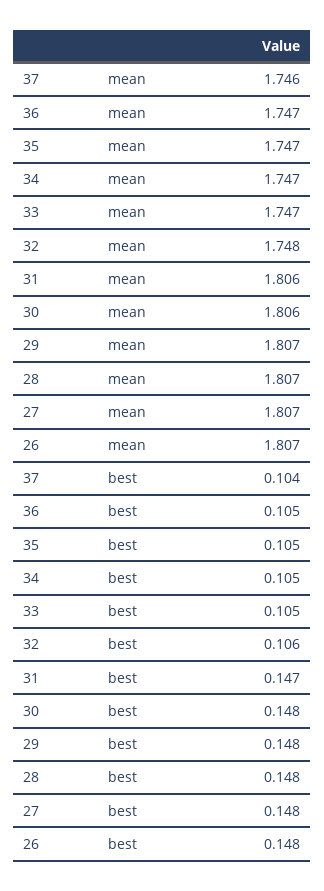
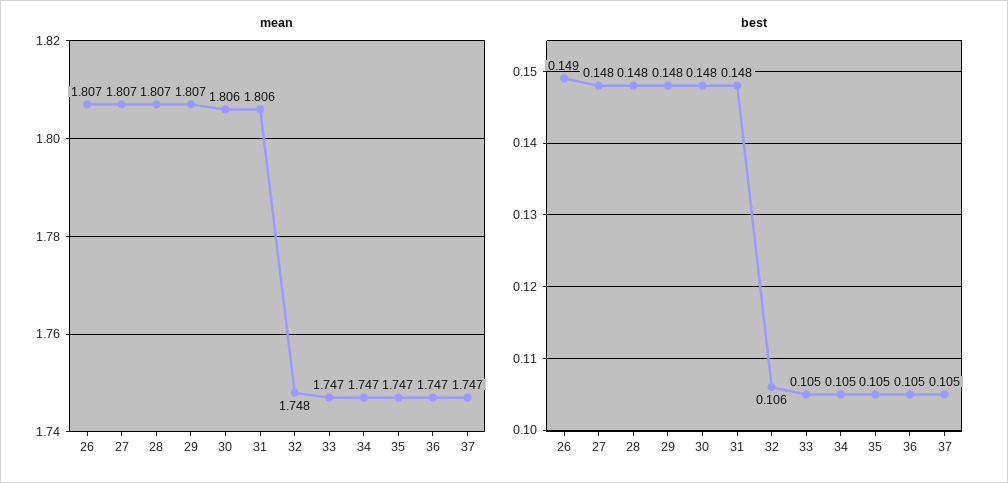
  {
    "mean": {
-     "37": 1.746,
+     "37": 1.747,
      "36": 1.747,
      "35": 1.747,
      "34": 1.747,
      "33": 1.747,
      "32": 1.748,
      "31": 1.806,
      "30": 1.806,
      "29": 1.807,
      "28": 1.807,
      "27": 1.807,
      "26": 1.807
    },
    "best": {
-     "37": 0.104,
+     "37": 0.105,
      "36": 0.105,
      "35": 0.105,
      "34": 0.105,
      "33": 0.105,
      "32": 0.106,
-     "31": 0.147,
+     "31": 0.148,
      "30": 0.148,
      "29": 0.148,
      "28": 0.148,
      "27": 0.148,
-     "26": 0.148
+     "26": 0.149
    }
  }

